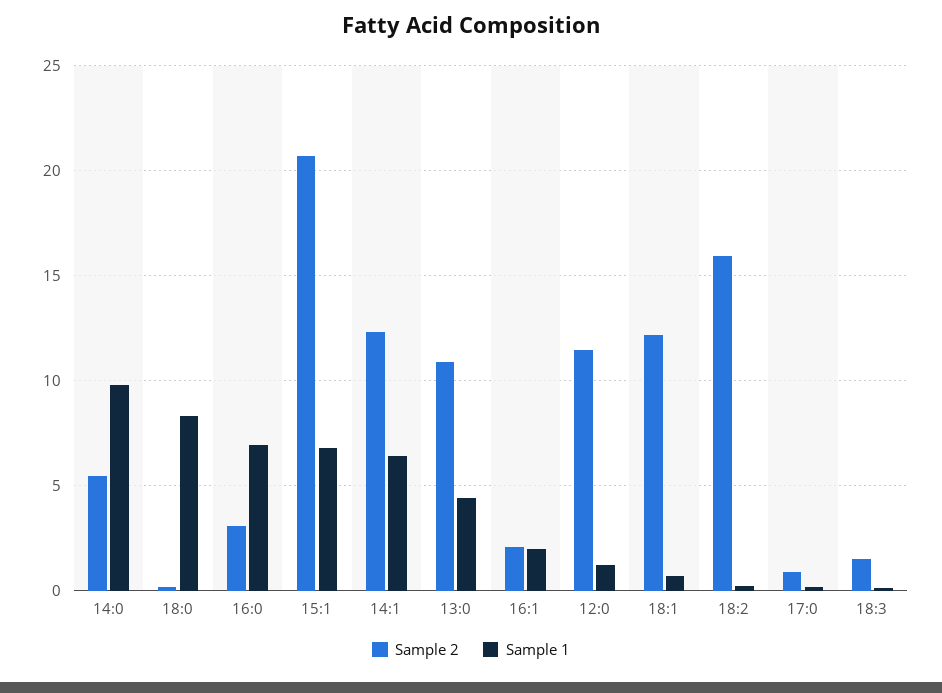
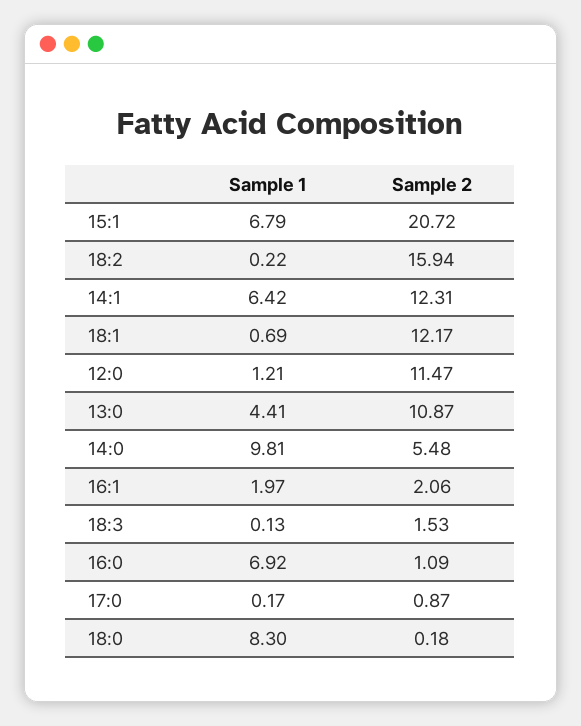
  {
    "Sample 2": {
      "14:0": 5.48,
      "18:0": 0.18,
-     "16:0": 3,
+     "16:0": 1.09,
      "15:1": 20.72,
      "14:1": 12.31,
      "13:0": 10.87,
      "16:1": 2.06,
      "12:0": 11.47,
      "18:1": 12.17,
      "18:2": 15.94,
      "17:0": 0.87,
      "18:3": 1.53
    },
    "Sample 1": {
      "14:0": 9.81,
      "18:0": 8.3,
      "16:0": 6.92,
      "15:1": 6.79,
      "14:1": 6.42,
      "13:0": 4.41,
      "16:1": 1.97,
      "12:0": 1.21,
      "18:1": 0.69,
      "18:2": 0.22,
      "17:0": 0.17,
      "18:3": 0.13
    }
  }

